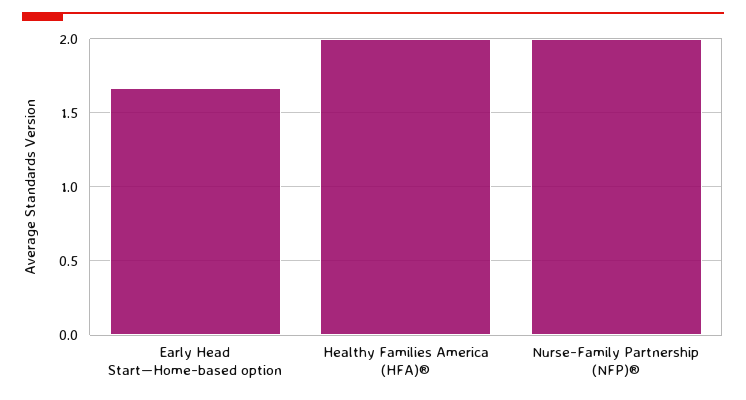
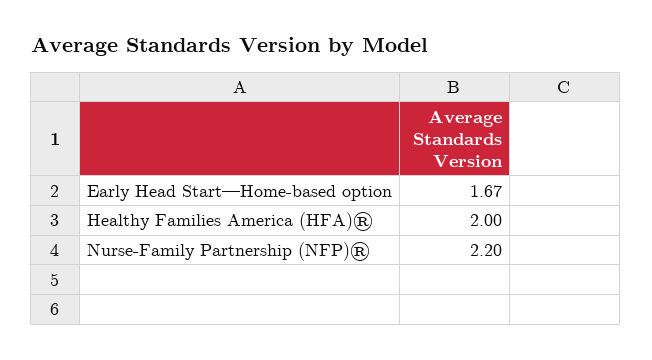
  {
    "Early Head Start—Home-based option": 1.67,
    "Healthy Families America (HFA)®": 2,
-   "Nurse-Family Partnership (NFP)®": 2
+   "Nurse-Family Partnership (NFP)®": 2.2
  }

